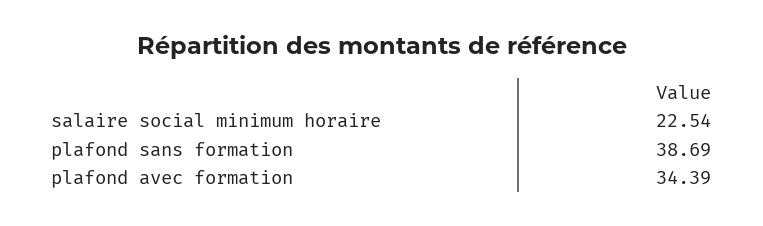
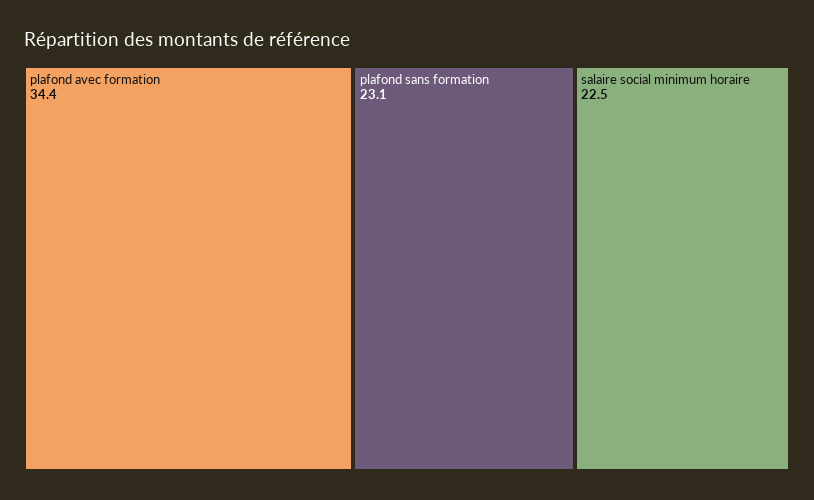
  {
    "salaire social minimum horaire": 22.54,
-   "plafond sans formation": 38.69,
+   "plafond sans formation": 23.1,
    "plafond avec formation": 34.39
  }

